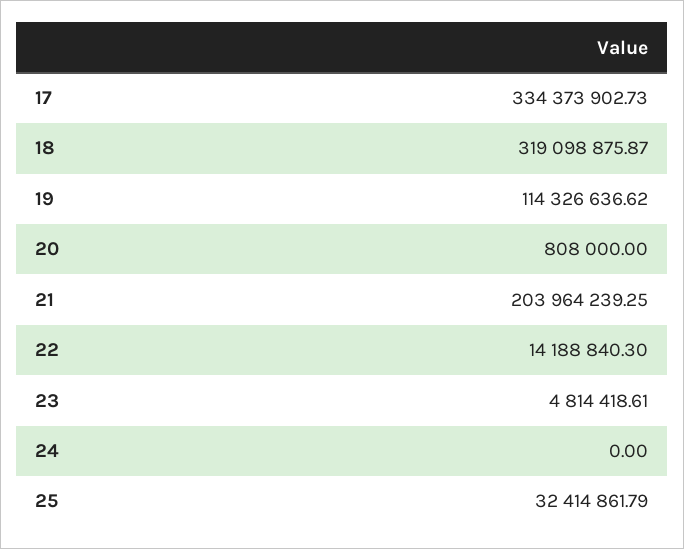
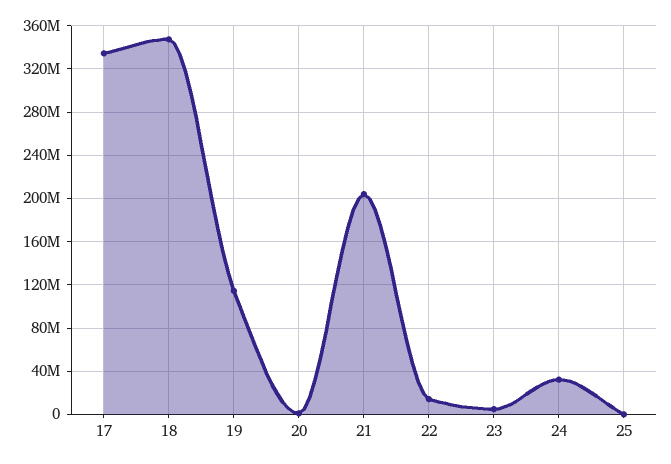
  {
    "17": 334373902.73,
-   "18": 319098875.87,
+   "18": 350000000,
    "19": 114326636.62,
    "20": 808000,
    "21": 203964239.25,
    "22": 14188840.3,
    "23": 4814418.61,
-   "24": 0,
+   "24": 30000000,
-   "25": 32414861.79
+   "25": 0
  }

